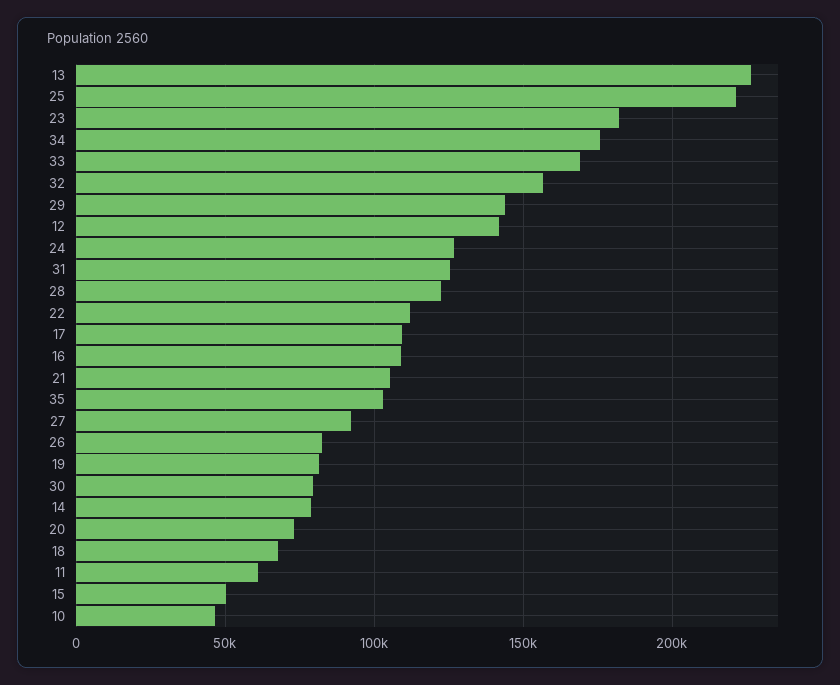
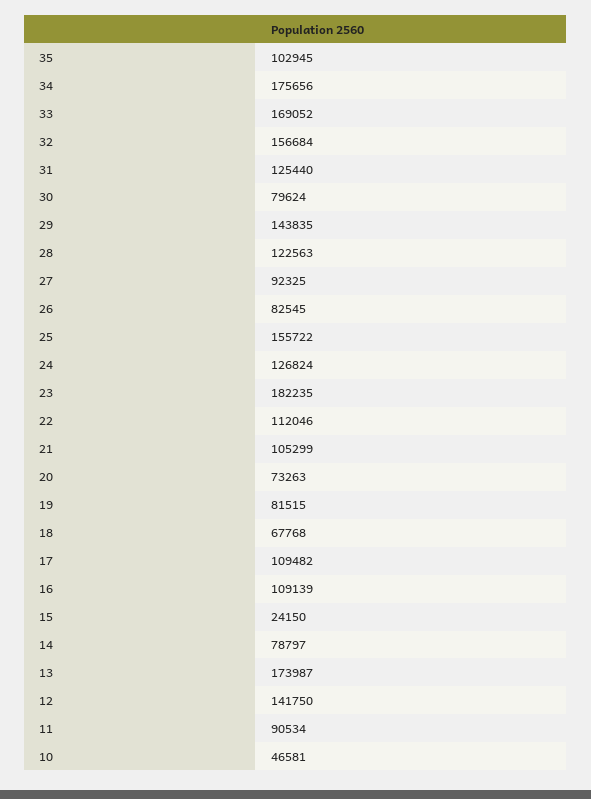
  {
-   "13": 225000,
+   "13": 173987,
-   "25": 220000,
+   "25": 155722,
    "23": 182235,
    "34": 175656,
    "33": 169052,
    "32": 156684,
    "29": 143835,
    "12": 141750,
    "24": 126824,
    "31": 125440,
    "28": 122563,
    "22": 112046,
    "17": 109482,
    "16": 109139,
    "21": 105299,
    "35": 102945,
    "27": 92325,
    "26": 82545,
    "19": 81515,
    "30": 79624,
    "14": 78797,
    "20": 73263,
    "18": 67768,
-   "11": 60000,
+   "11": 90534,
-   "15": 50000,
+   "15": 24150,
    "10": 46581
  }

